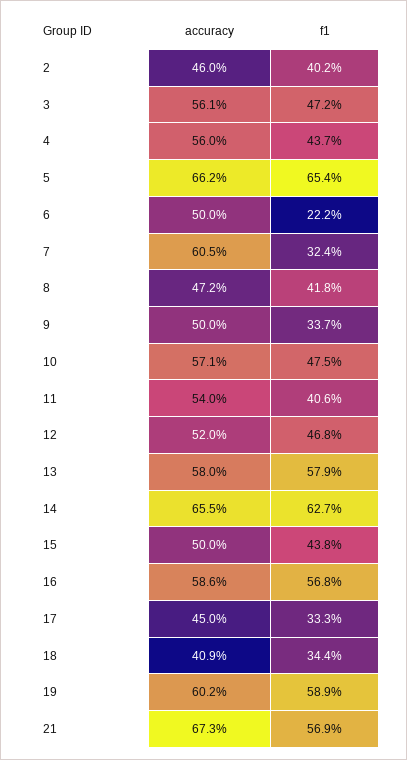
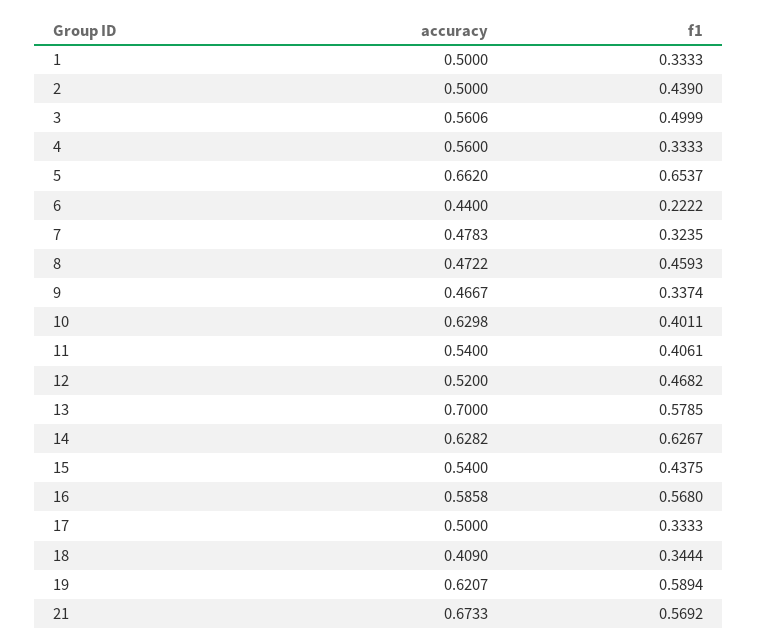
  {
    "accuracy": {
-     "2": 0.46,
+     "2": 0.5,
      "3": 0.5606,
      "4": 0.56,
      "5": 0.662,
-     "6": 0.5,
+     "6": 0.44,
-     "7": 0.605,
+     "7": 0.4783,
      "8": 0.4722,
-     "9": 0.5,
+     "9": 0.4667,
-     "10": 0.571,
+     "10": 0.6298,
      "11": 0.54,
      "12": 0.52,
-     "13": 0.58,
+     "13": 0.7,
-     "14": 0.655,
+     "14": 0.6282,
-     "15": 0.5,
+     "15": 0.54,
      "16": 0.5858,
-     "17": 0.45,
+     "17": 0.5,
      "18": 0.409,
-     "19": 0.602,
+     "19": 0.6207,
-     "21": 0.6733
+     "21": 0.6733,
+     "1": 0.5
    },
    "f1": {
-     "2": 0.402,
+     "2": 0.439,
-     "3": 0.472,
+     "3": 0.4999,
-     "4": 0.437,
+     "4": 0.3333,
      "5": 0.6537,
      "6": 0.2222,
      "7": 0.3235,
-     "8": 0.418,
+     "8": 0.4593,
      "9": 0.3374,
-     "10": 0.475,
+     "10": 0.4011,
      "11": 0.4061,
      "12": 0.4682,
      "13": 0.5785,
      "14": 0.6267,
      "15": 0.4375,
      "16": 0.568,
      "17": 0.3333,
      "18": 0.3444,
      "19": 0.5894,
-     "21": 0.5692
+     "21": 0.5692,
+     "1": 0.3333
    }
  }

